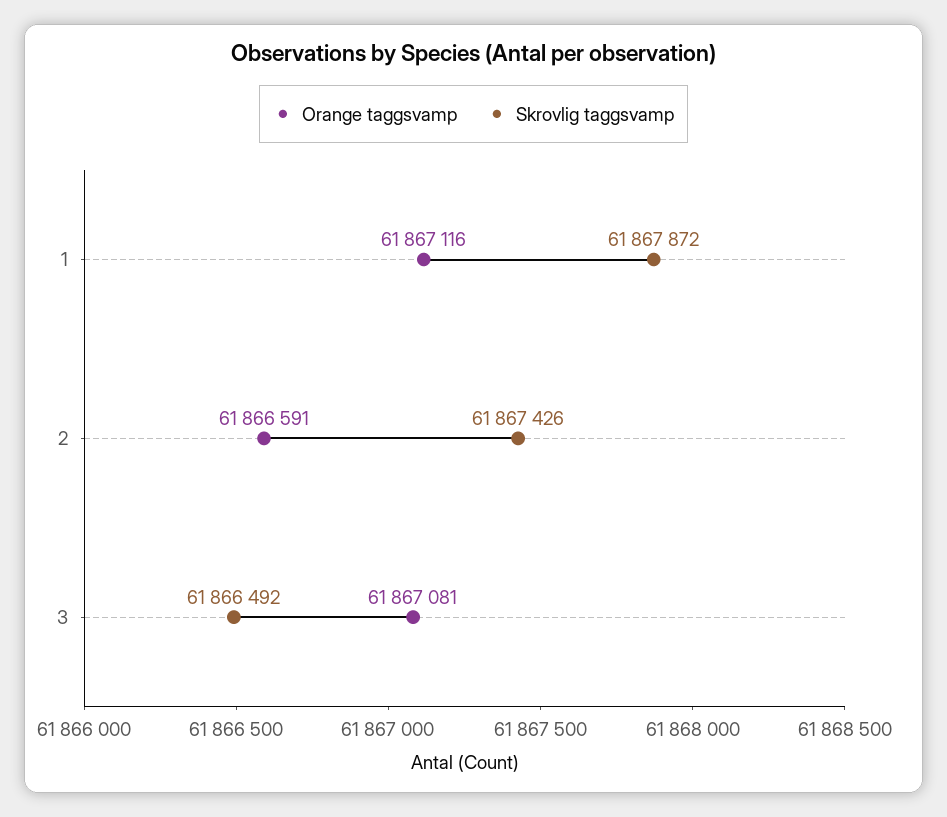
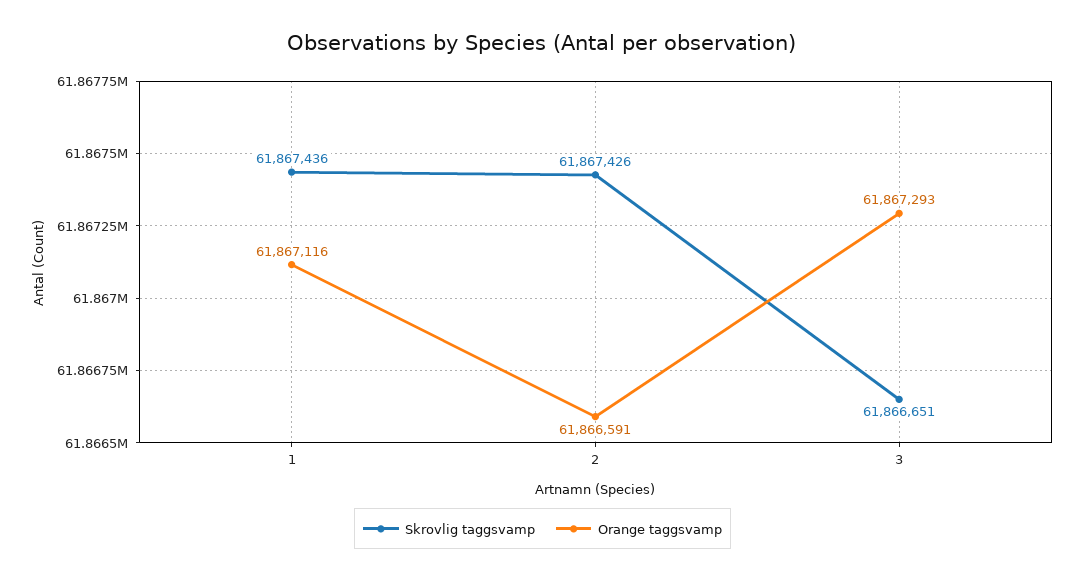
  {
    "Orange taggsvamp": {
      "1": 61867116,
      "2": 61866591,
-     "3": 61867081
+     "3": 61867293
    },
    "Skrovlig taggsvamp": {
-     "1": 61867872,
+     "1": 61867436,
      "2": 61867426,
-     "3": 61866492
+     "3": 61866651
    }
  }

